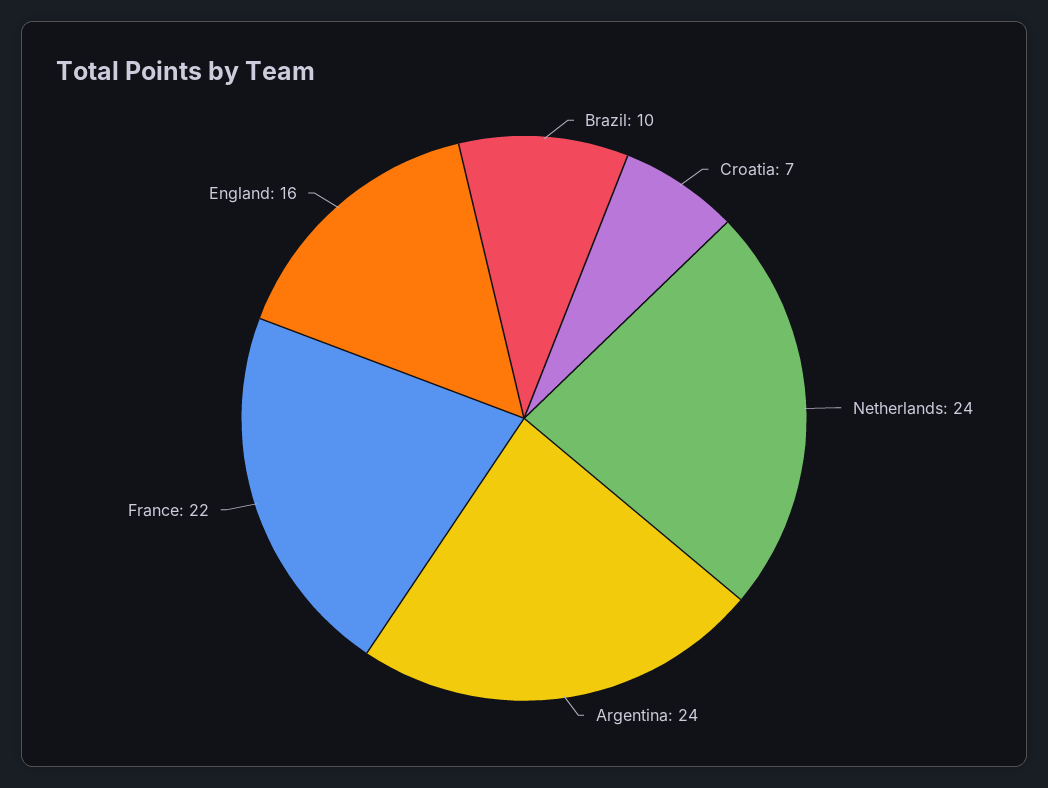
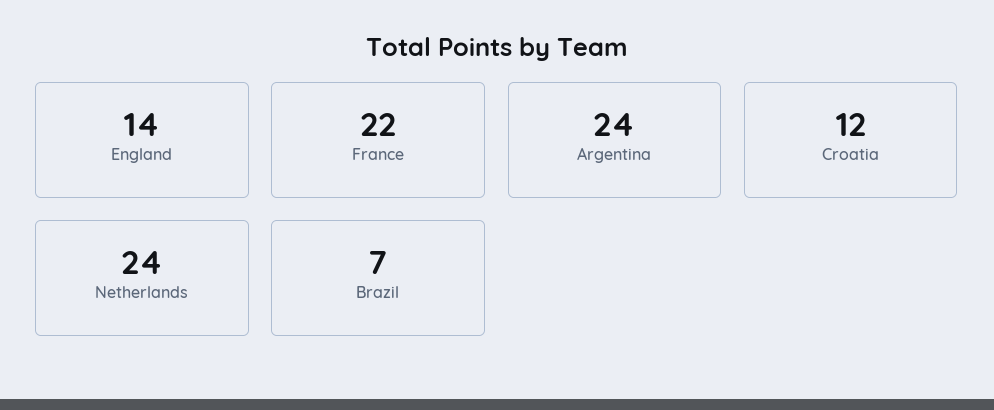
  {
-   "Brazil": 10,
+   "Brazil": 7,
-   "Croatia": 7,
+   "Croatia": 12,
    "Netherlands": 24,
    "Argentina": 24,
    "France": 22,
-   "England": 16
+   "England": 14
  }

